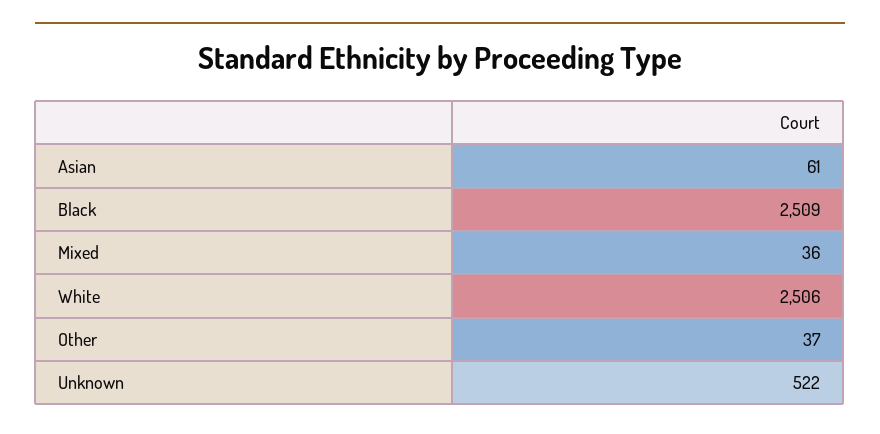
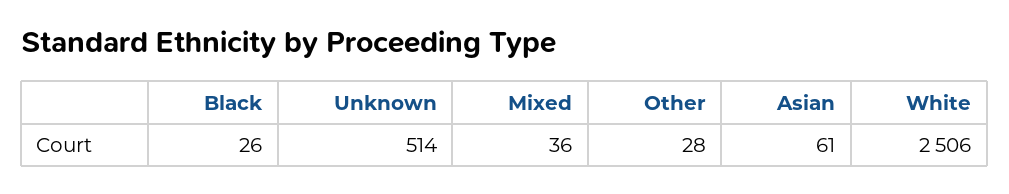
  {
    "Asian": 61,
-   "Black": 2509,
+   "Black": 26,
    "Mixed": 36,
    "White": 2506,
-   "Other": 37,
+   "Other": 28,
-   "Unknown": 522
+   "Unknown": 514
  }

